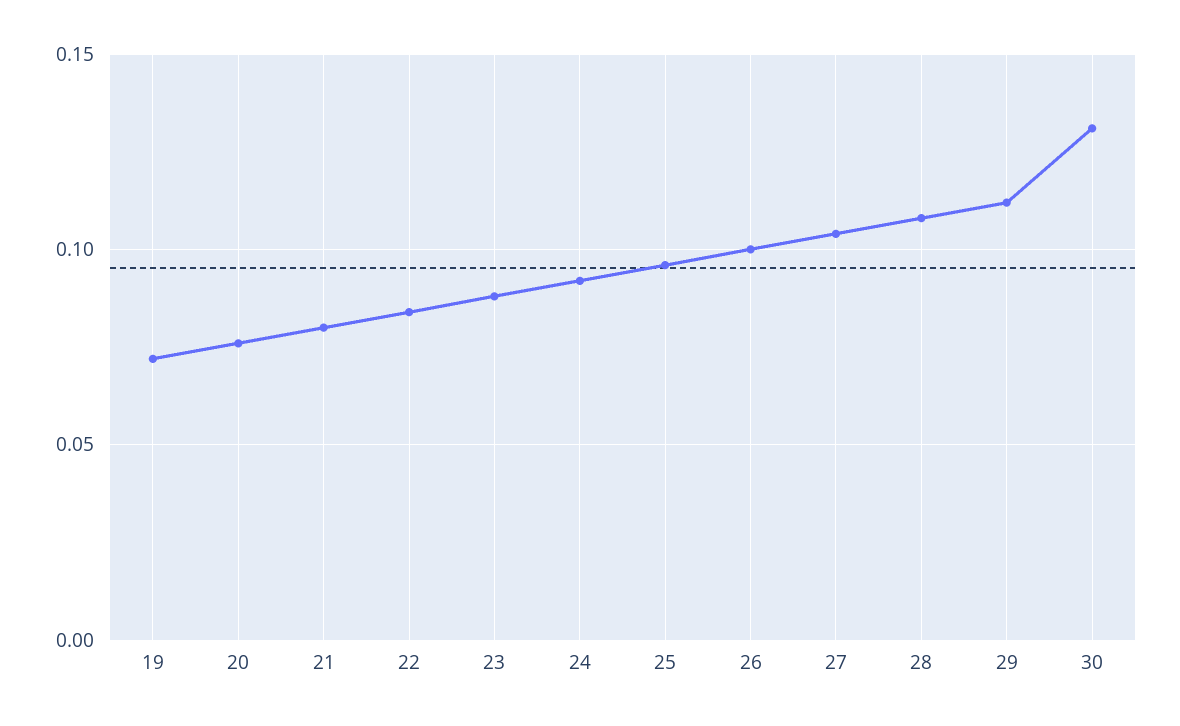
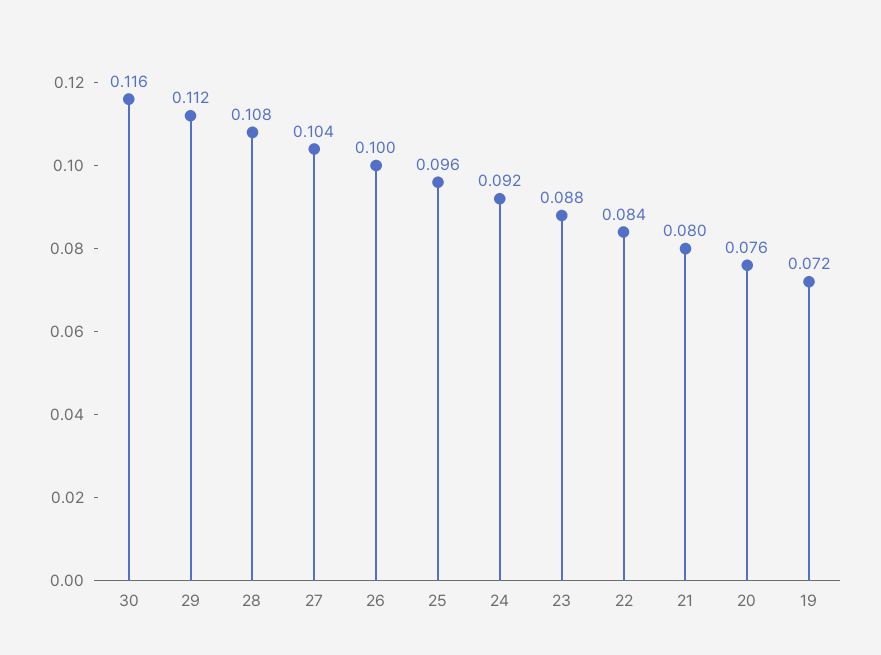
  {
    "19": 0.072,
    "20": 0.076,
    "21": 0.08,
    "22": 0.084,
    "23": 0.088,
    "24": 0.092,
    "25": 0.096,
    "26": 0.1,
    "27": 0.104,
    "28": 0.108,
    "29": 0.112,
-   "30": 0.13
+   "30": 0.116
  }

